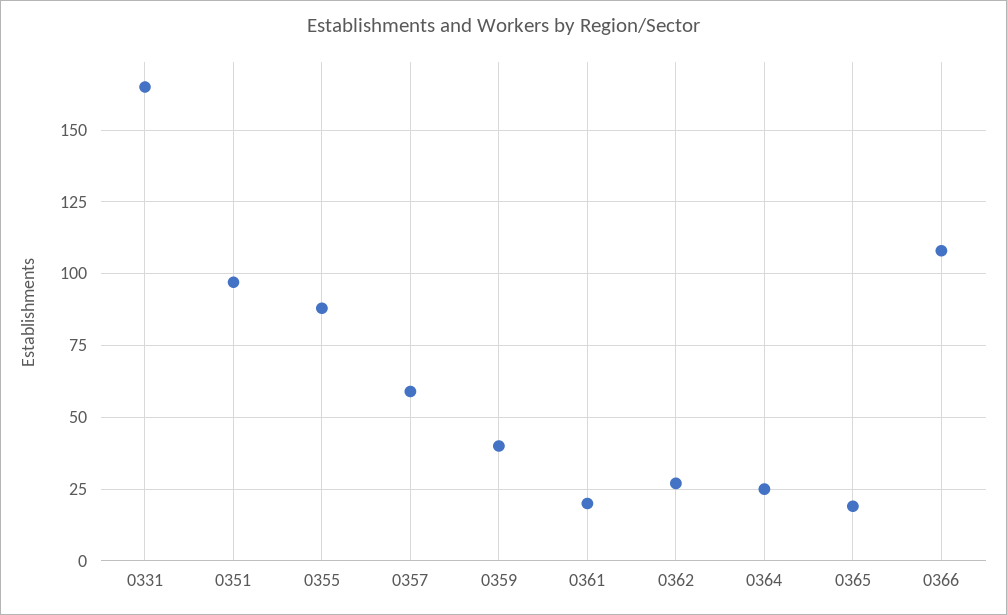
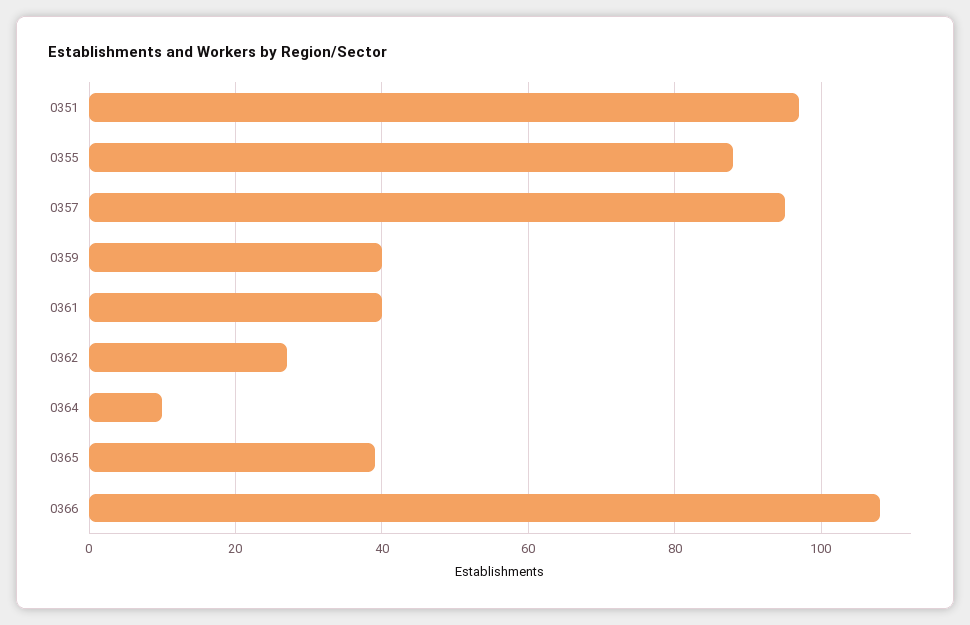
  {
-   "0331": 165,
    "0351": 95,
    "0355": 90,
-   "0357": 60,
+   "0357": 95,
    "0359": 40,
-   "0361": 20,
+   "0361": 40,
    "0362": 25,
-   "0364": 25,
+   "0364": 10,
-   "0365": 20,
+   "0365": 40,
    "0366": 110
  }

